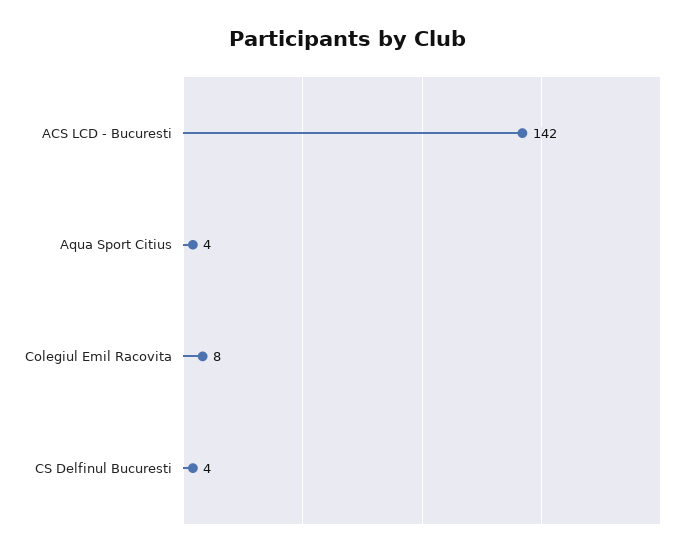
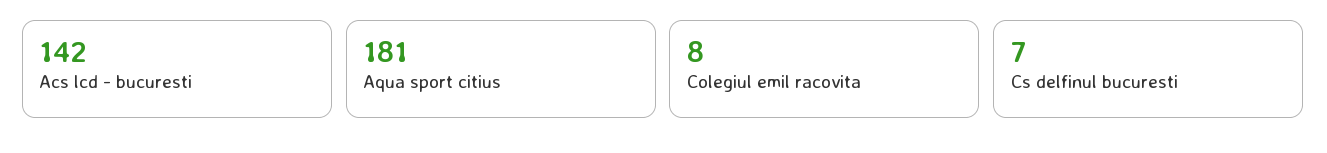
  {
    "ACS LCD - Bucuresti": 142,
-   "Aqua Sport Citius": 4,
+   "Aqua Sport Citius": 181,
    "Colegiul Emil Racovita": 8,
-   "CS Delfinul Bucuresti": 4
+   "CS Delfinul Bucuresti": 7
  }

